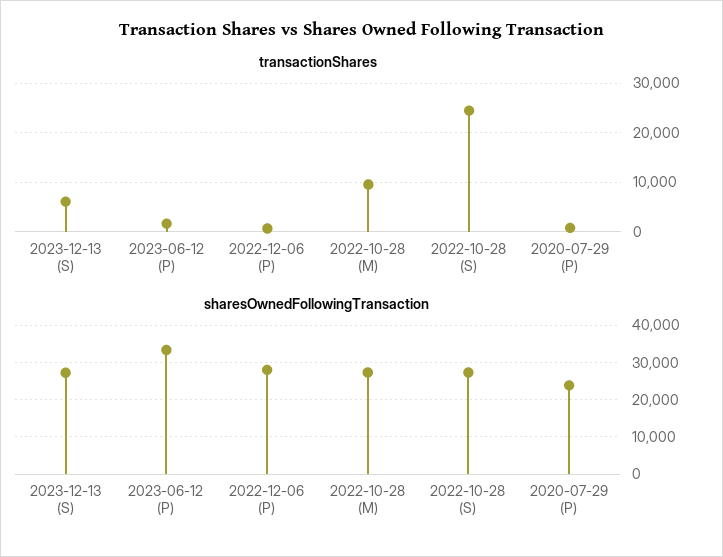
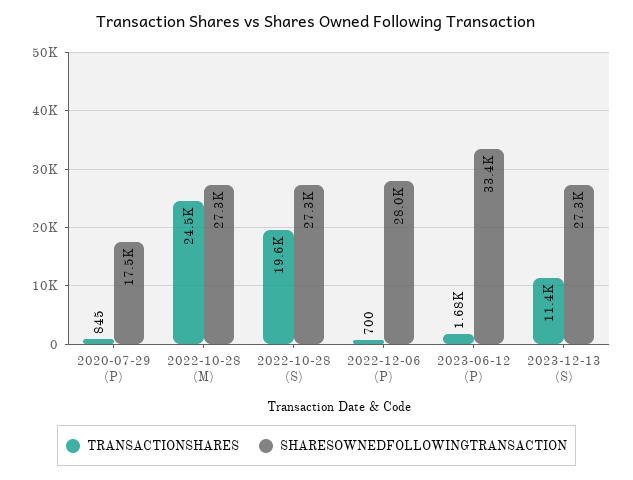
  {
    "transactionShares": {
-     "2023-12-13 (S)": 6000,
+     "2023-12-13 (S)": 11400,
      "2023-06-12 (P)": 1680,
      "2022-12-06 (P)": 700,
-     "2022-10-28 (M)": 10000,
+     "2022-10-28 (M)": 24500,
-     "2022-10-28 (S)": 24000,
+     "2022-10-28 (S)": 19600,
      "2020-07-29 (P)": 845
    },
    "sharesOwnedFollowingTransaction": {
      "2023-12-13 (S)": 27300,
      "2023-06-12 (P)": 33400,
      "2022-12-06 (P)": 28000,
      "2022-10-28 (M)": 27300,
      "2022-10-28 (S)": 27300,
-     "2020-07-29 (P)": 24000
+     "2020-07-29 (P)": 17500
    }
  }

